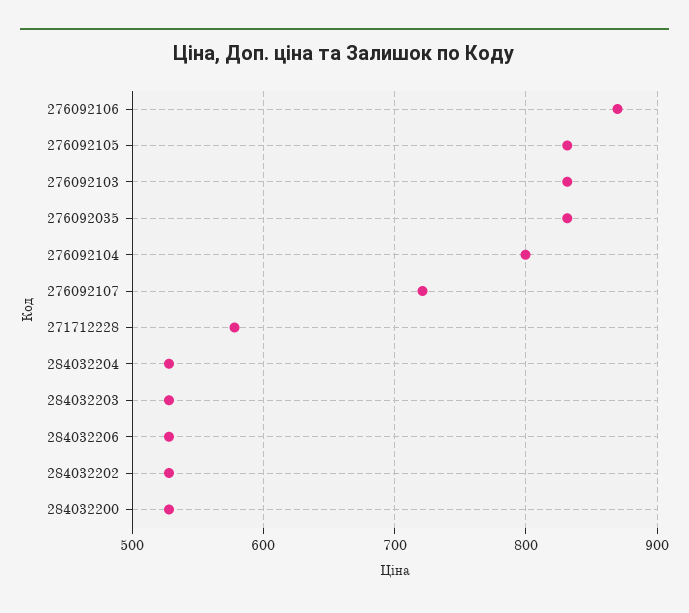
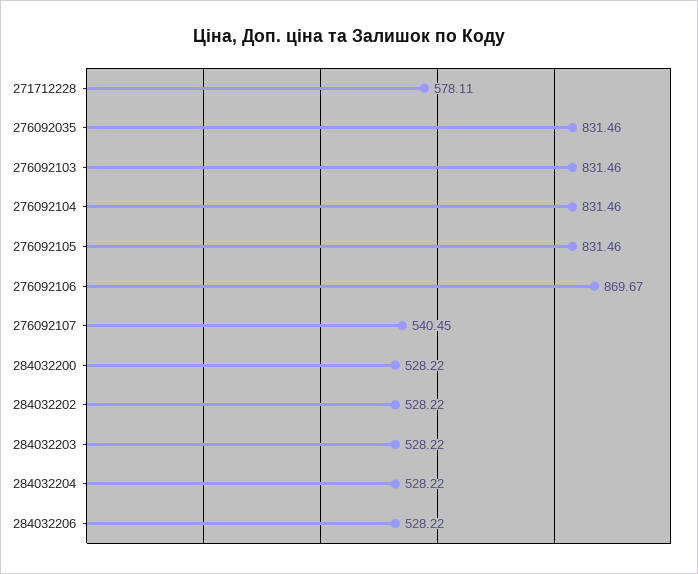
  {
    "276092106": 869.67,
    "276092105": 831.46,
    "276092103": 831.46,
    "276092035": 831.46,
-   "276092104": 800,
+   "276092104": 831.46,
-   "276092107": 720,
+   "276092107": 540.45,
    "271712228": 578.11,
    "284032204": 528.22,
    "284032203": 528.22,
    "284032206": 528.22,
    "284032202": 528.22,
    "284032200": 528.22
  }

